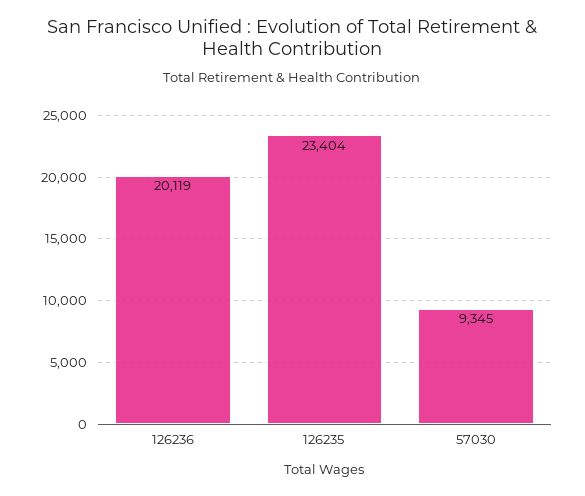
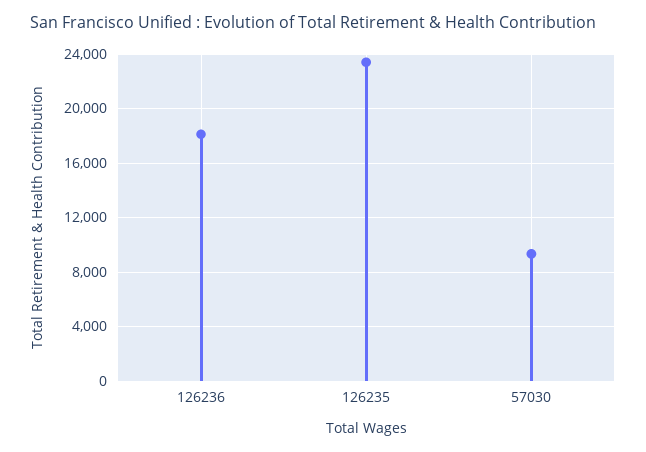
  {
-   "126236": 20119,
+   "126236": 18000,
    "126235": 23404,
    "57030": 9345
  }

